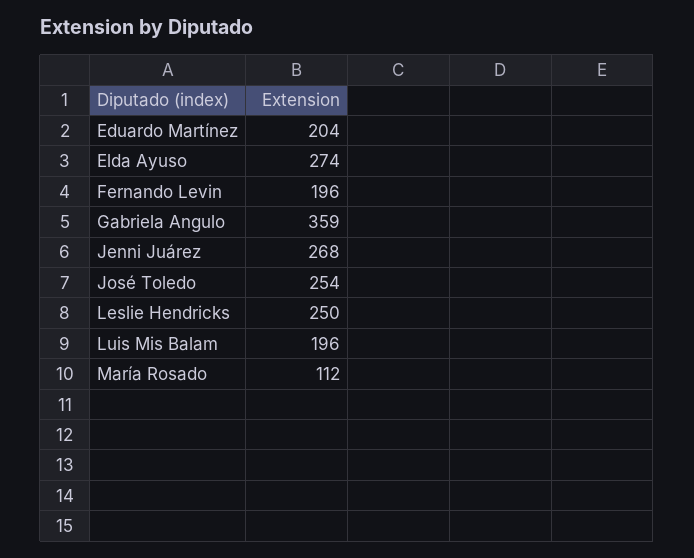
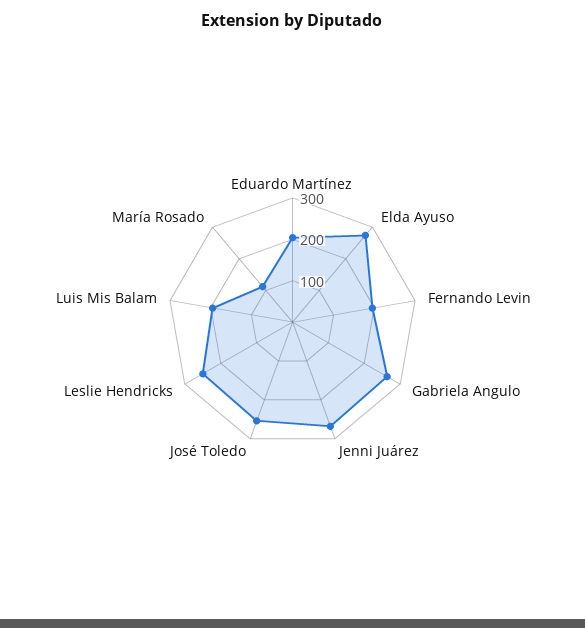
  {
    "Eduardo Martínez": 204,
    "Elda Ayuso": 274,
    "Fernando Levin": 196,
-   "Gabriela Angulo": 359,
+   "Gabriela Angulo": 260,
    "Jenni Juárez": 268,
    "José Toledo": 254,
    "Leslie Hendricks": 250,
    "Luis Mis Balam": 196,
    "María Rosado": 112
  }

